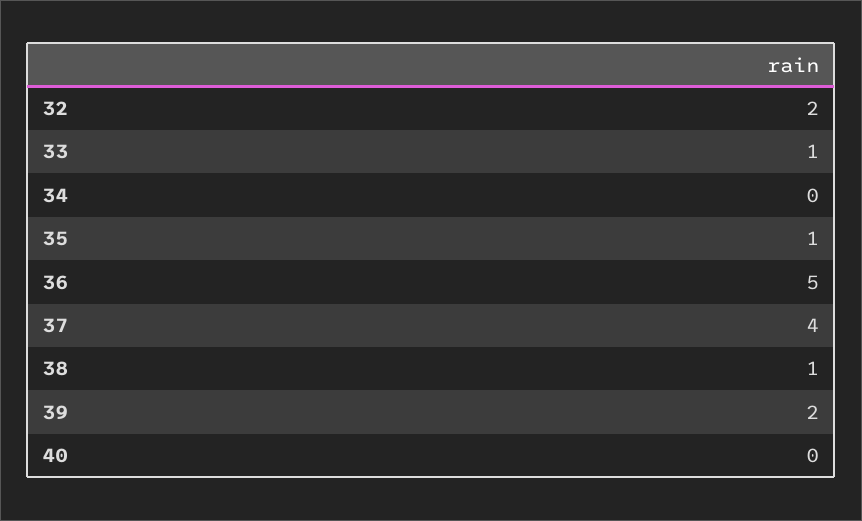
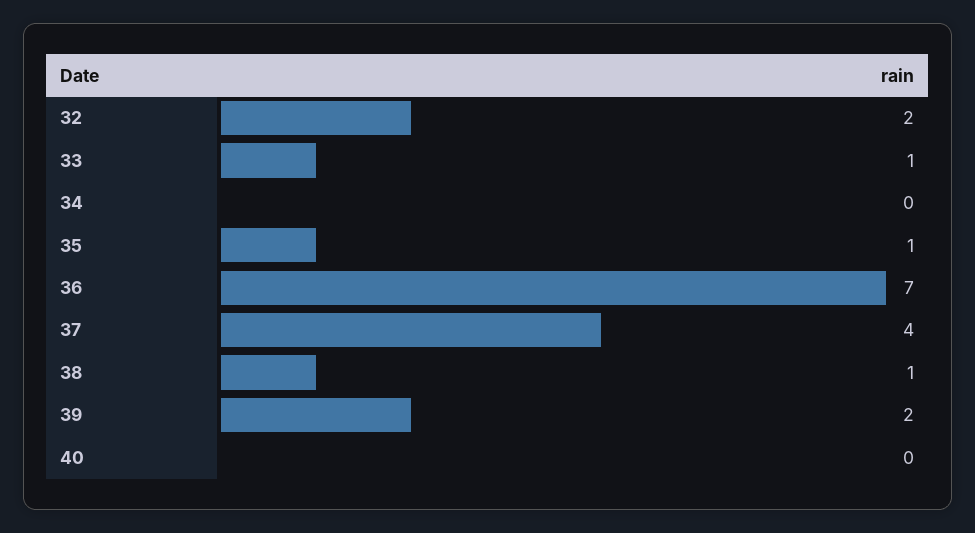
  {
    "32": 2,
    "33": 1,
    "34": 0,
    "35": 1,
-   "36": 5,
+   "36": 7,
    "37": 4,
    "38": 1,
    "39": 2,
    "40": 0
  }

